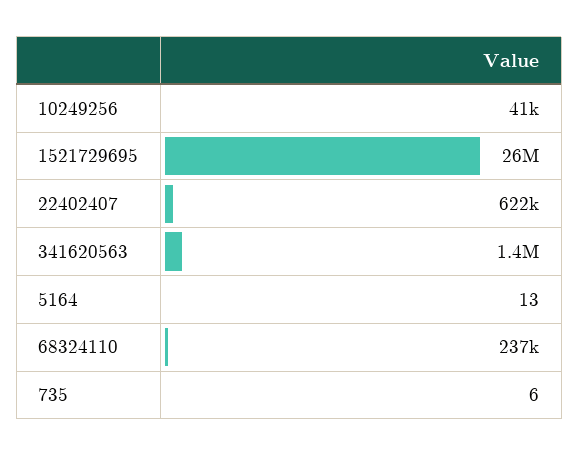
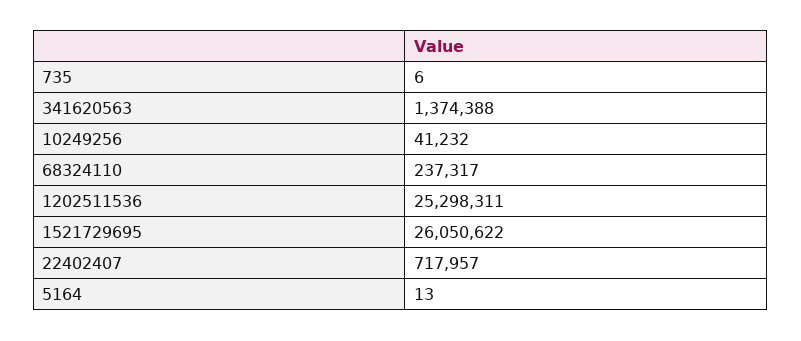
  {
    "10249256": 41232,
    "1521729695": 26050622,
-   "22402407": 622000,
+   "22402407": 717957,
    "341620563": 1374388,
    "5164": 13,
    "68324110": 237317,
-   "735": 6
+   "735": 6,
+   "1202511536": 25298311
  }

